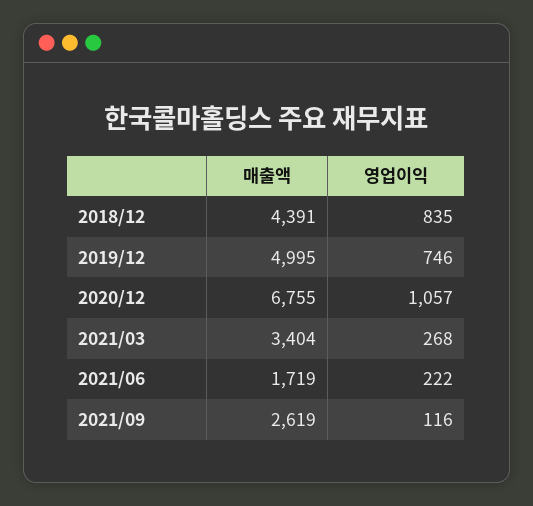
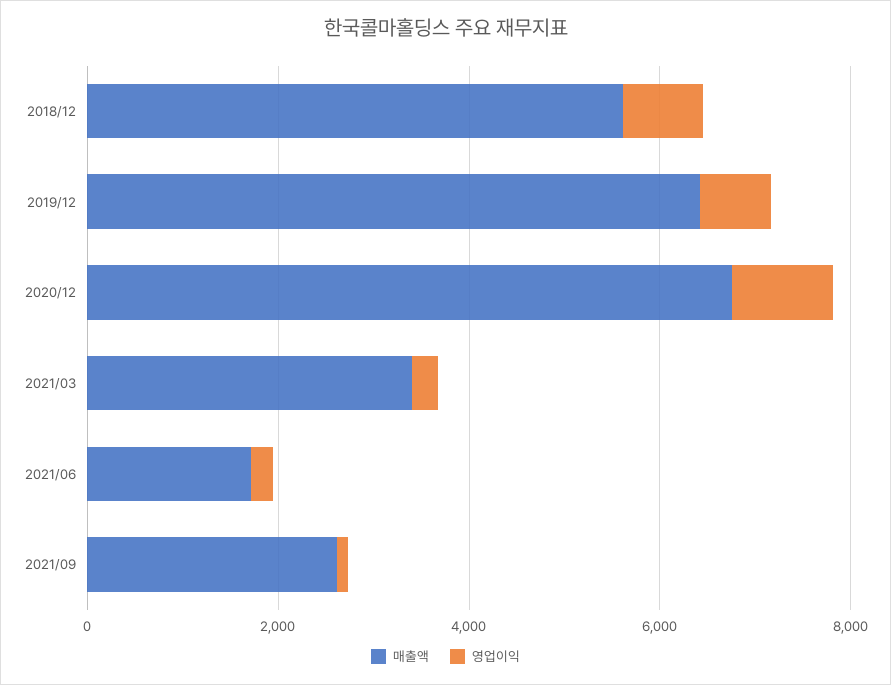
  {
    "매출액": {
-     "2018/12": 4391,
+     "2018/12": 5500,
-     "2019/12": 4995,
+     "2019/12": 6500,
      "2020/12": 6755,
      "2021/03": 3404,
      "2021/06": 1719,
      "2021/09": 2619
    },
    "영업이익": {
      "2018/12": 835,
      "2019/12": 746,
      "2020/12": 1057,
      "2021/03": 268,
      "2021/06": 222,
      "2021/09": 116
    }
  }

